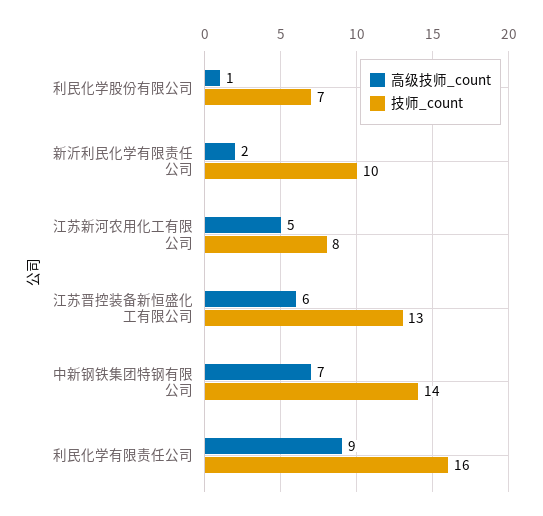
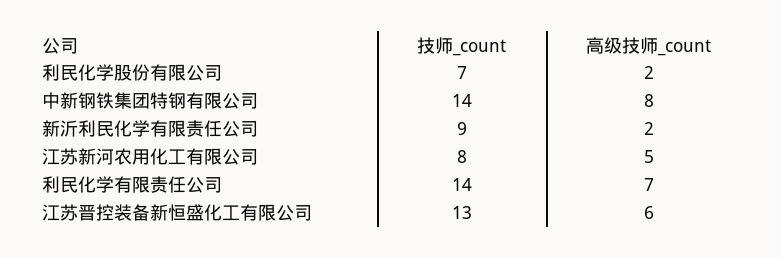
  {
    "高级技师_count": {
-     "利民化学股份有限公司": 1,
+     "利民化学股份有限公司": 2,
      "新沂利民化学有限责任公司": 2,
      "江苏新河农用化工有限公司": 5,
      "江苏晋控装备新恒盛化工有限公司": 6,
-     "中新钢铁集团特钢有限公司": 7,
+     "中新钢铁集团特钢有限公司": 8,
-     "利民化学有限责任公司": 9
+     "利民化学有限责任公司": 7
    },
    "技师_count": {
      "利民化学股份有限公司": 7,
-     "新沂利民化学有限责任公司": 10,
+     "新沂利民化学有限责任公司": 9,
      "江苏新河农用化工有限公司": 8,
      "江苏晋控装备新恒盛化工有限公司": 13,
      "中新钢铁集团特钢有限公司": 14,
-     "利民化学有限责任公司": 16
+     "利民化学有限责任公司": 14
    }
  }

